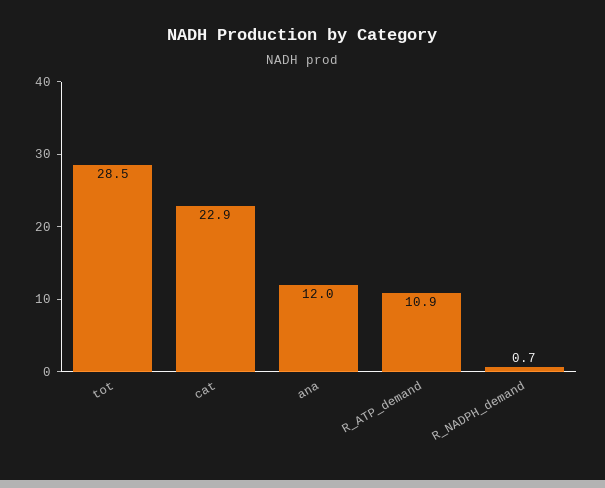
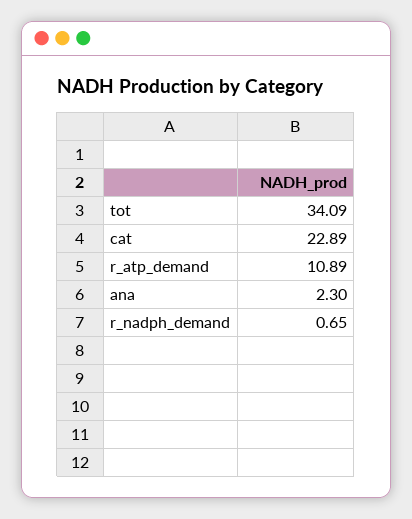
  {
-   "tot": 28.5,
+   "tot": 34.09,
    "cat": 22.89,
-   "ana": 12,
+   "ana": 2.3,
    "R_ATP_demand": 10.89,
    "R_NADPH_demand": 0.65
  }

